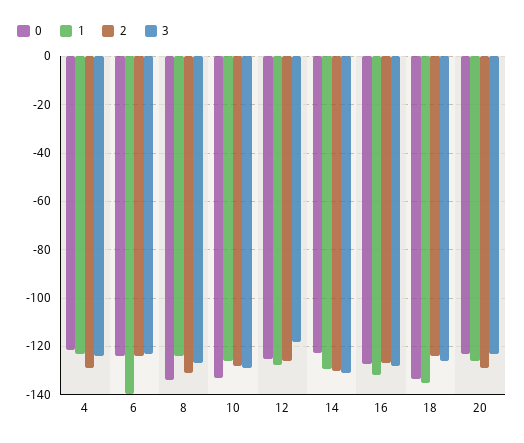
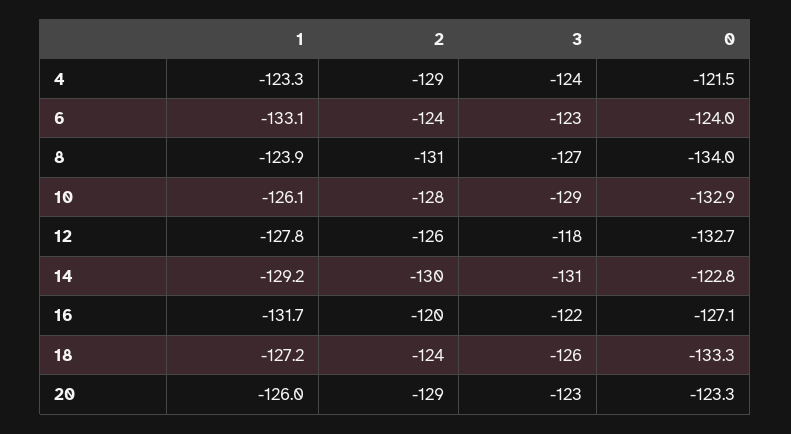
  {
    "0": {
      "4": -121.5,
      "6": -124,
      "8": -134,
      "10": -132.9,
-     "12": -125,
+     "12": -132.7,
      "14": -122.8,
      "16": -127.1,
      "18": -133.3,
      "20": -123.3
    },
    "1": {
      "4": -123.3,
-     "6": -140,
+     "6": -133.1,
      "8": -123.9,
      "10": -126.1,
      "12": -127.8,
      "14": -129.2,
      "16": -131.7,
-     "18": -135,
+     "18": -127.2,
      "20": -126
    },
    "2": {
      "4": -129,
      "6": -124,
      "8": -131,
      "10": -128,
      "12": -126,
      "14": -130,
-     "16": -127.5,
+     "16": -120,
      "18": -124,
      "20": -129
    },
    "3": {
      "4": -124,
      "6": -123,
      "8": -127,
      "10": -129,
      "12": -118,
      "14": -131,
-     "16": -127.5,
+     "16": -122,
      "18": -126,
      "20": -123
    }
  }

